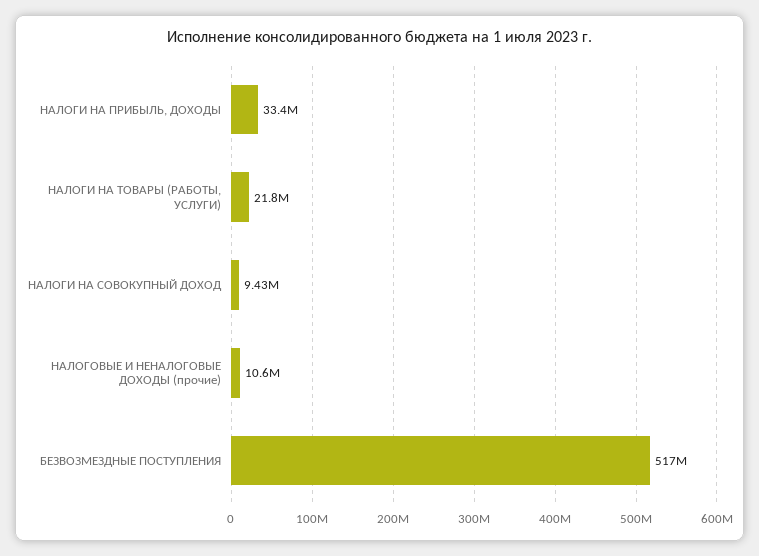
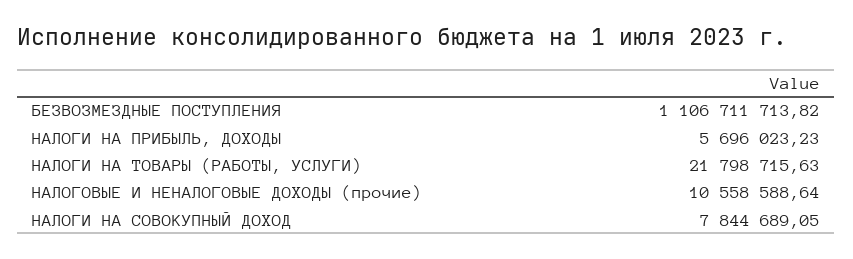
  {
-   "НАЛОГИ НА ПРИБЫЛЬ, ДОХОДЫ": 33400000,
+   "НАЛОГИ НА ПРИБЫЛЬ, ДОХОДЫ": 5696023.23,
    "НАЛОГИ НА ТОВАРЫ (РАБОТЫ, УСЛУГИ)": 21798715.63,
-   "НАЛОГИ НА СОВОКУПНЫЙ ДОХОД": 9430000,
+   "НАЛОГИ НА СОВОКУПНЫЙ ДОХОД": 7844689.05,
    "НАЛОГОВЫЕ И НЕНАЛОГОВЫЕ ДОХОДЫ (прочие)": 10558588.64,
-   "БЕЗВОЗМЕЗДНЫЕ ПОСТУПЛЕНИЯ": 517000000
+   "БЕЗВОЗМЕЗДНЫЕ ПОСТУПЛЕНИЯ": 1106711713.82
  }

